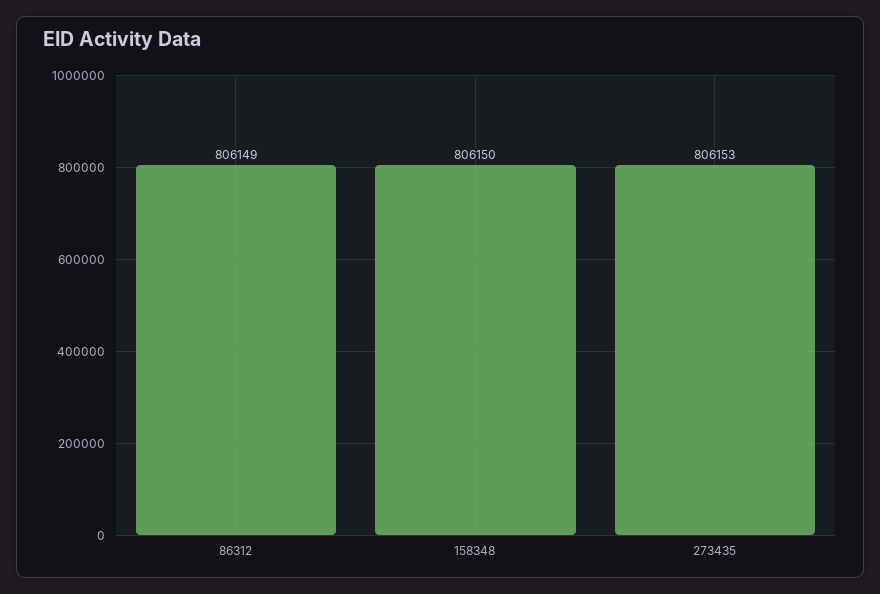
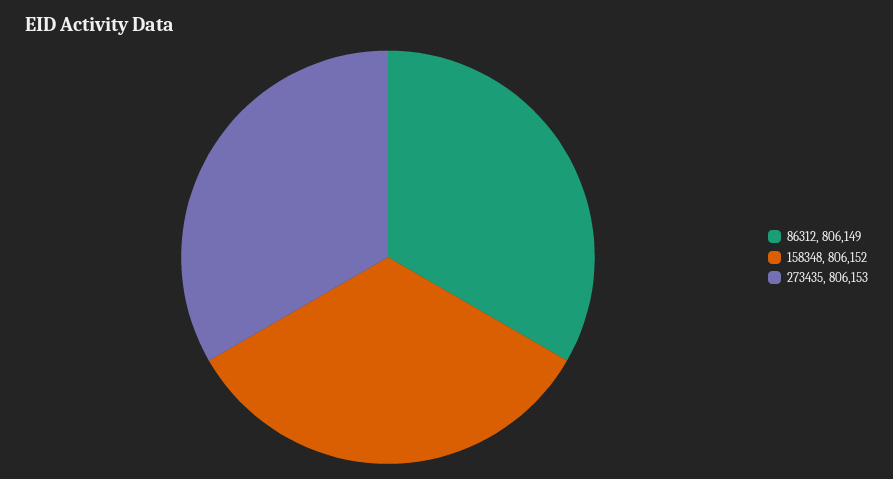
  {
    "86312": 806149,
-   "158348": 806150,
+   "158348": 806152,
    "273435": 806153
  }

